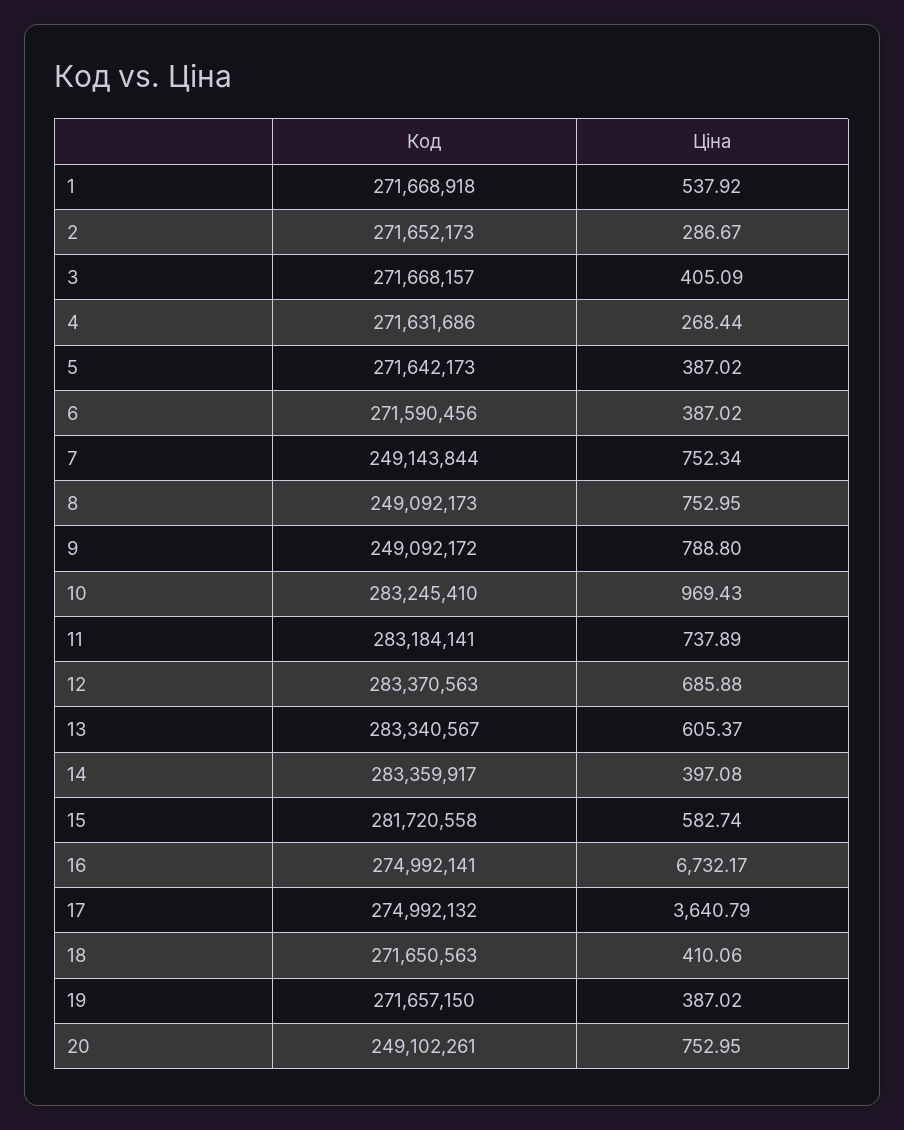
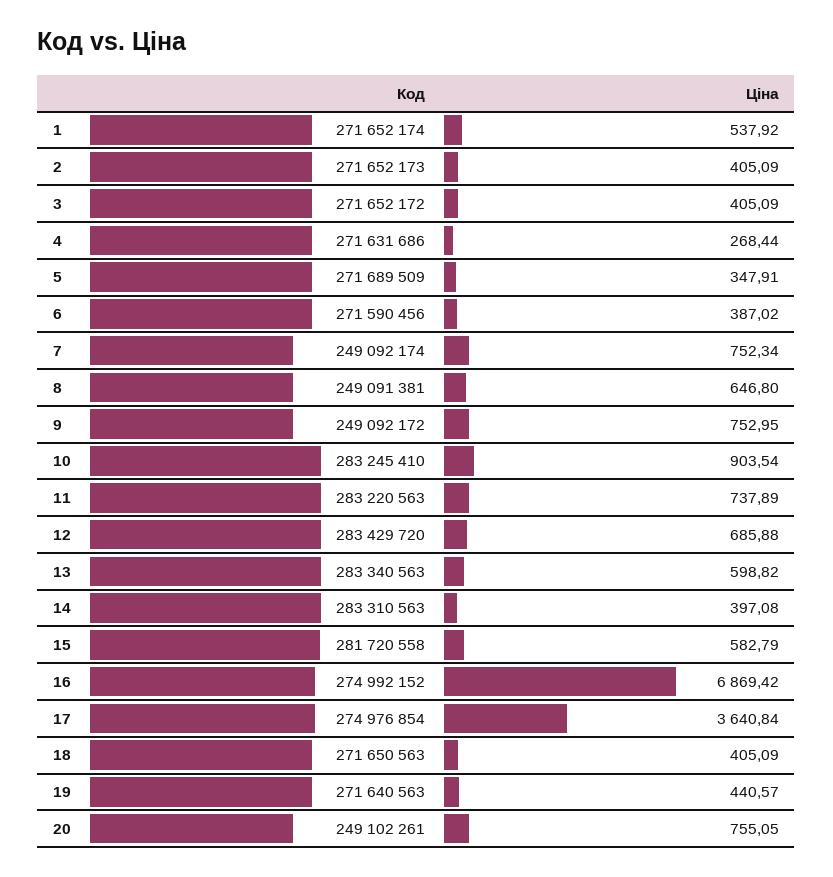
  {
    "Код": {
-     "1": 271668918,
+     "1": 271652174,
      "2": 271652173,
-     "3": 271668157,
+     "3": 271652172,
      "4": 271631686,
-     "5": 271642173,
+     "5": 271689509,
      "6": 271590456,
-     "7": 249143844,
+     "7": 249092174,
-     "8": 249092173,
+     "8": 249091381,
      "9": 249092172,
      "10": 283245410,
-     "11": 283184141,
+     "11": 283220563,
-     "12": 283370563,
+     "12": 283429720,
-     "13": 283340567,
+     "13": 283340563,
-     "14": 283359917,
+     "14": 283310563,
      "15": 281720558,
-     "16": 274992141,
+     "16": 274992152,
-     "17": 274992132,
+     "17": 274976854,
      "18": 271650563,
-     "19": 271657150,
+     "19": 271640563,
      "20": 249102261
    },
    "Ціна": {
      "1": 537.92,
-     "2": 286.67,
+     "2": 405.09,
      "3": 405.09,
      "4": 268.44,
-     "5": 387.02,
+     "5": 347.91,
      "6": 387.02,
      "7": 752.34,
-     "8": 752.95,
+     "8": 646.8,
-     "9": 788.8,
+     "9": 752.95,
-     "10": 969.43,
+     "10": 903.54,
      "11": 737.89,
      "12": 685.88,
-     "13": 605.37,
+     "13": 598.82,
      "14": 397.08,
-     "15": 582.74,
+     "15": 582.79,
-     "16": 6732.17,
+     "16": 6869.42,
-     "17": 3640.79,
+     "17": 3640.84,
-     "18": 410.06,
+     "18": 405.09,
-     "19": 387.02,
+     "19": 440.57,
-     "20": 752.95
+     "20": 755.05
    }
  }

